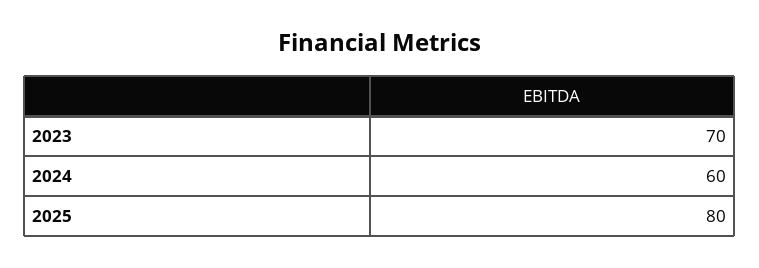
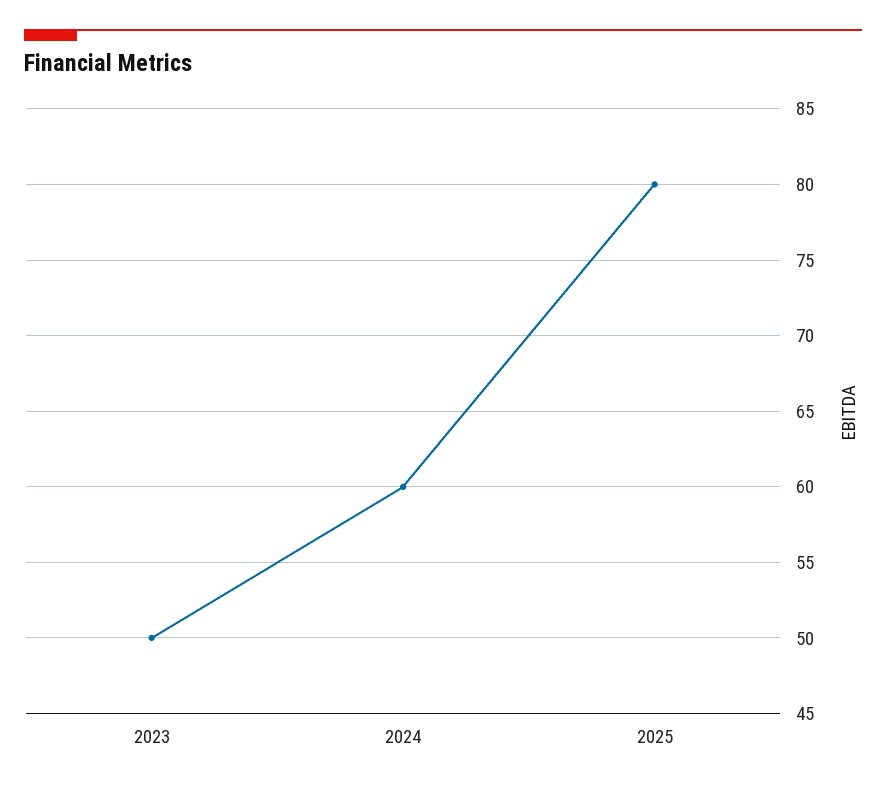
  {
-   "2023": 70,
+   "2023": 50,
    "2024": 60,
    "2025": 80
  }

